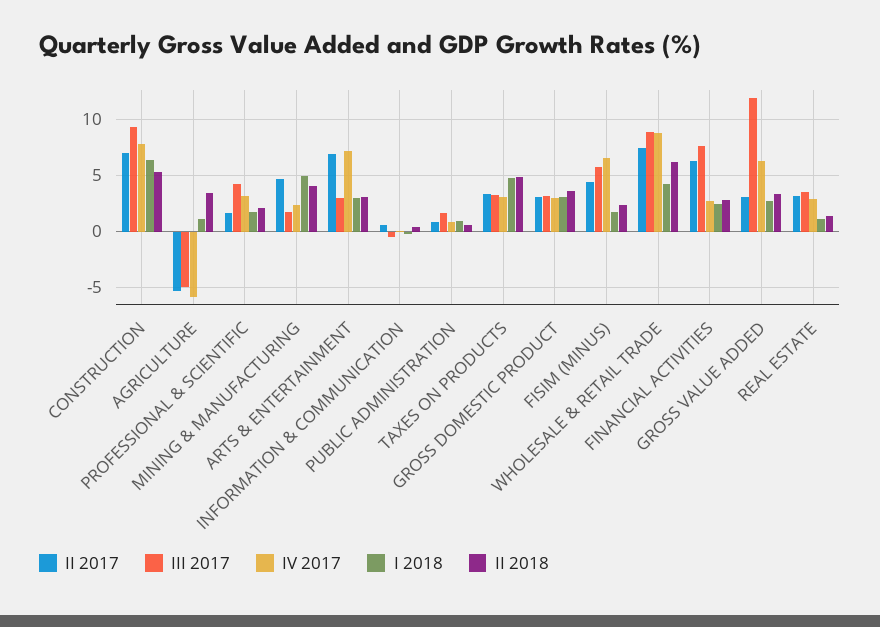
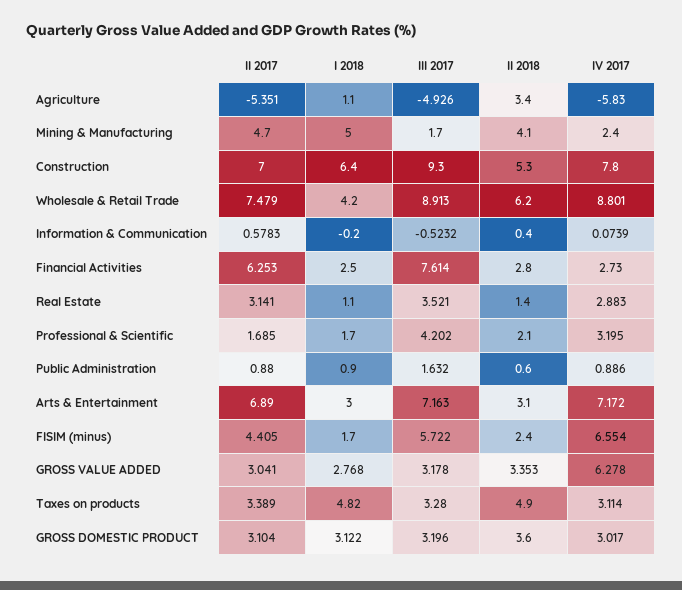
  {
    "II 2017": {
      "CONSTRUCTION": 7,
      "AGRICULTURE": -5.351,
      "PROFESSIONAL & SCIENTIFIC": 1.685,
      "MINING & MANUFACTURING": 4.7,
      "ARTS & ENTERTAINMENT": 6.89,
      "INFORMATION & COMMUNICATION": 0.5783,
      "PUBLIC ADMINISTRATION": 0.88,
      "TAXES ON PRODUCTS": 3.389,
      "GROSS DOMESTIC PRODUCT": 3.104,
      "FISIM (MINUS)": 4.405,
      "WHOLESALE & RETAIL TRADE": 7.479,
      "FINANCIAL ACTIVITIES": 6.253,
      "GROSS VALUE ADDED": 3.041,
      "REAL ESTATE": 3.141
    },
    "III 2017": {
      "CONSTRUCTION": 9.3,
      "AGRICULTURE": -4.926,
      "PROFESSIONAL & SCIENTIFIC": 4.202,
      "MINING & MANUFACTURING": 1.7,
-     "ARTS & ENTERTAINMENT": 3,
+     "ARTS & ENTERTAINMENT": 7.163,
      "INFORMATION & COMMUNICATION": -0.5232,
      "PUBLIC ADMINISTRATION": 1.632,
      "TAXES ON PRODUCTS": 3.28,
      "GROSS DOMESTIC PRODUCT": 3.196,
      "FISIM (MINUS)": 5.722,
      "WHOLESALE & RETAIL TRADE": 8.913,
      "FINANCIAL ACTIVITIES": 7.614,
-     "GROSS VALUE ADDED": 12,
+     "GROSS VALUE ADDED": 3.178,
      "REAL ESTATE": 3.521
    },
    "IV 2017": {
      "CONSTRUCTION": 7.8,
      "AGRICULTURE": -5.83,
      "PROFESSIONAL & SCIENTIFIC": 3.195,
      "MINING & MANUFACTURING": 2.4,
      "ARTS & ENTERTAINMENT": 7.172,
      "INFORMATION & COMMUNICATION": 0.0739,
      "PUBLIC ADMINISTRATION": 0.886,
      "TAXES ON PRODUCTS": 3.114,
      "GROSS DOMESTIC PRODUCT": 3.017,
      "FISIM (MINUS)": 6.554,
      "WHOLESALE & RETAIL TRADE": 8.801,
      "FINANCIAL ACTIVITIES": 2.73,
      "GROSS VALUE ADDED": 6.278,
      "REAL ESTATE": 2.883
    },
    "I 2018": {
      "CONSTRUCTION": 6.4,
      "AGRICULTURE": 1.1,
      "PROFESSIONAL & SCIENTIFIC": 1.7,
      "MINING & MANUFACTURING": 5,
      "ARTS & ENTERTAINMENT": 3,
      "INFORMATION & COMMUNICATION": -0.2,
      "PUBLIC ADMINISTRATION": 0.9,
      "TAXES ON PRODUCTS": 4.82,
      "GROSS DOMESTIC PRODUCT": 3.122,
      "FISIM (MINUS)": 1.7,
      "WHOLESALE & RETAIL TRADE": 4.2,
      "FINANCIAL ACTIVITIES": 2.5,
      "GROSS VALUE ADDED": 2.768,
      "REAL ESTATE": 1.1
    },
    "II 2018": {
      "CONSTRUCTION": 5.3,
      "AGRICULTURE": 3.4,
      "PROFESSIONAL & SCIENTIFIC": 2.1,
      "MINING & MANUFACTURING": 4.1,
      "ARTS & ENTERTAINMENT": 3.1,
      "INFORMATION & COMMUNICATION": 0.4,
      "PUBLIC ADMINISTRATION": 0.6,
      "TAXES ON PRODUCTS": 4.9,
      "GROSS DOMESTIC PRODUCT": 3.6,
      "FISIM (MINUS)": 2.4,
      "WHOLESALE & RETAIL TRADE": 6.2,
      "FINANCIAL ACTIVITIES": 2.8,
      "GROSS VALUE ADDED": 3.353,
      "REAL ESTATE": 1.4
    }
  }

